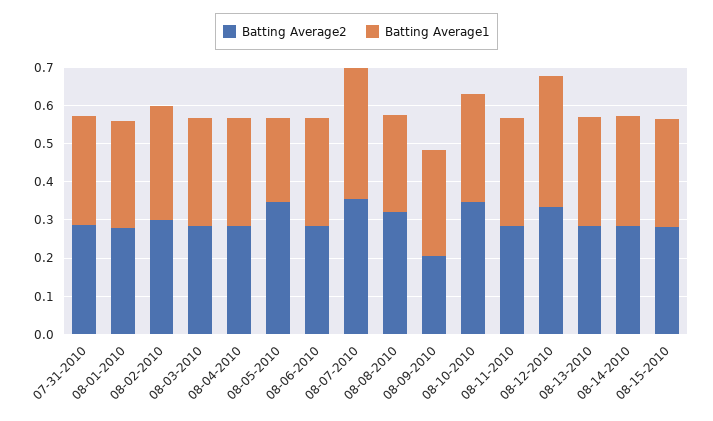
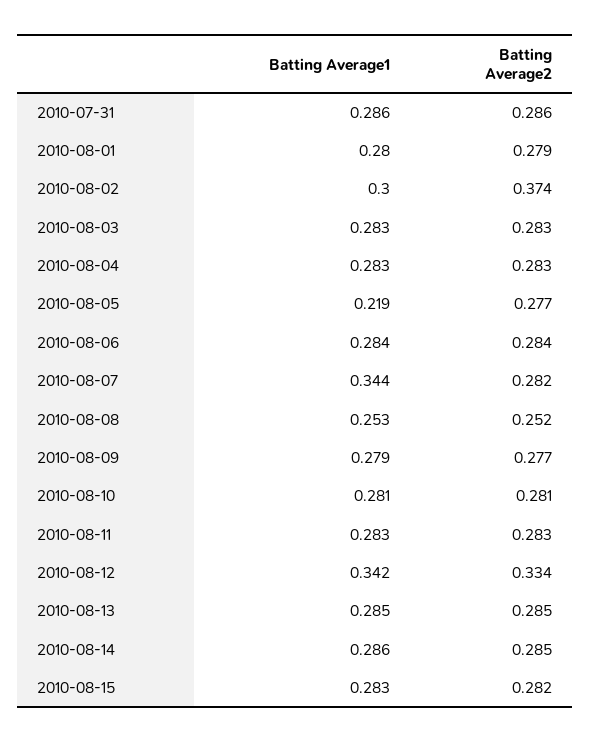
  {
    "Batting Average2": {
      "07-31-2010": 0.286,
      "08-01-2010": 0.279,
-     "08-02-2010": 0.3,
+     "08-02-2010": 0.374,
      "08-03-2010": 0.283,
      "08-04-2010": 0.283,
-     "08-05-2010": 0.35,
+     "08-05-2010": 0.277,
      "08-06-2010": 0.284,
-     "08-07-2010": 0.35,
+     "08-07-2010": 0.282,
-     "08-08-2010": 0.325,
+     "08-08-2010": 0.252,
-     "08-09-2010": 0.2,
+     "08-09-2010": 0.277,
-     "08-10-2010": 0.35,
+     "08-10-2010": 0.281,
      "08-11-2010": 0.283,
      "08-12-2010": 0.334,
      "08-13-2010": 0.285,
      "08-14-2010": 0.285,
      "08-15-2010": 0.282
    },
    "Batting Average1": {
      "07-31-2010": 0.286,
      "08-01-2010": 0.28,
      "08-02-2010": 0.3,
      "08-03-2010": 0.283,
      "08-04-2010": 0.283,
      "08-05-2010": 0.219,
      "08-06-2010": 0.284,
      "08-07-2010": 0.344,
      "08-08-2010": 0.253,
      "08-09-2010": 0.279,
      "08-10-2010": 0.281,
      "08-11-2010": 0.283,
      "08-12-2010": 0.342,
      "08-13-2010": 0.285,
      "08-14-2010": 0.286,
      "08-15-2010": 0.283
    }
  }

